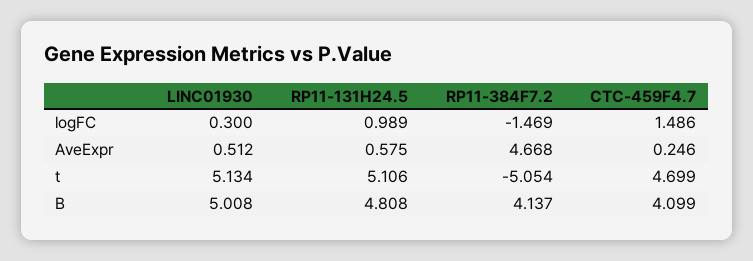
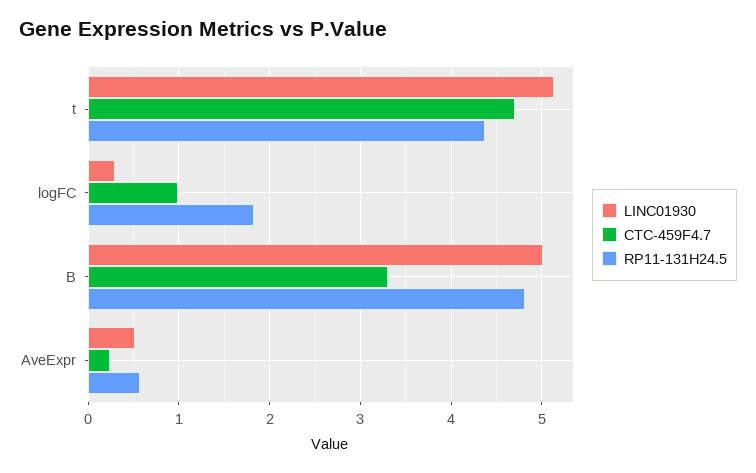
  {
    "LINC01930": {
      "logFC": 0.3,
      "AveExpr": 0.512,
      "t": 5.134,
      "B": 5.008
    },
    "RP11-131H24.5": {
-     "logFC": 0.989,
+     "logFC": 1.8,
      "AveExpr": 0.575,
-     "t": 5.106,
+     "t": 4.4,
      "B": 4.808
    },
-   "RP11-384F7.2": {
-     "logFC": -1.469,
-     "AveExpr": 4.668,
-     "t": -5.054,
-     "B": 4.137
-   },
    "CTC-459F4.7": {
-     "logFC": 1.486,
+     "logFC": 1,
      "AveExpr": 0.246,
      "t": 4.699,
-     "B": 4.099
+     "B": 3.3
    }
  }

